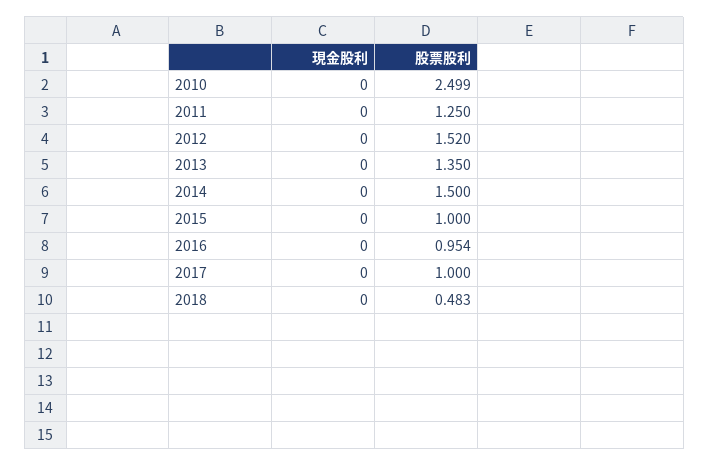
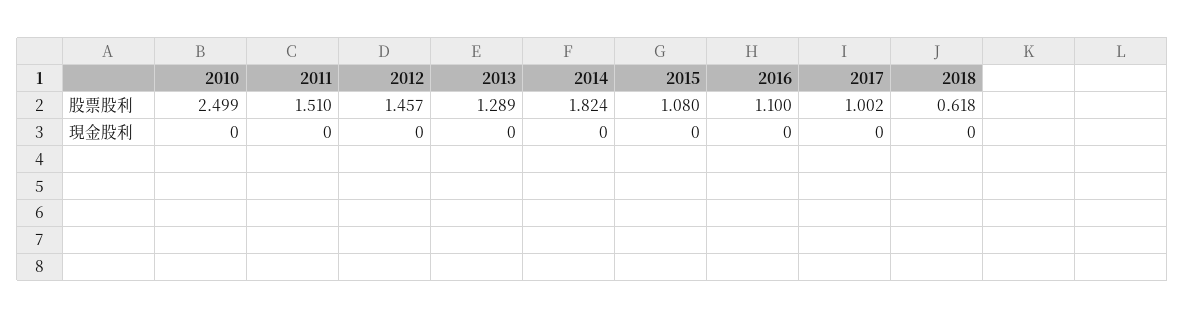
  {
    "現金股利": {
      "2010": 0,
      "2011": 0,
      "2012": 0,
      "2013": 0,
      "2014": 0,
      "2015": 0,
      "2016": 0,
      "2017": 0,
      "2018": 0
    },
    "股票股利": {
      "2010": 2.499,
-     "2011": 1.25,
+     "2011": 1.51,
-     "2012": 1.52,
+     "2012": 1.457,
-     "2013": 1.35,
+     "2013": 1.289,
-     "2014": 1.5,
+     "2014": 1.824,
-     "2015": 1,
+     "2015": 1.08,
-     "2016": 0.954,
+     "2016": 1.1,
-     "2017": 1,
+     "2017": 1.002,
-     "2018": 0.483
+     "2018": 0.618
    }
  }

